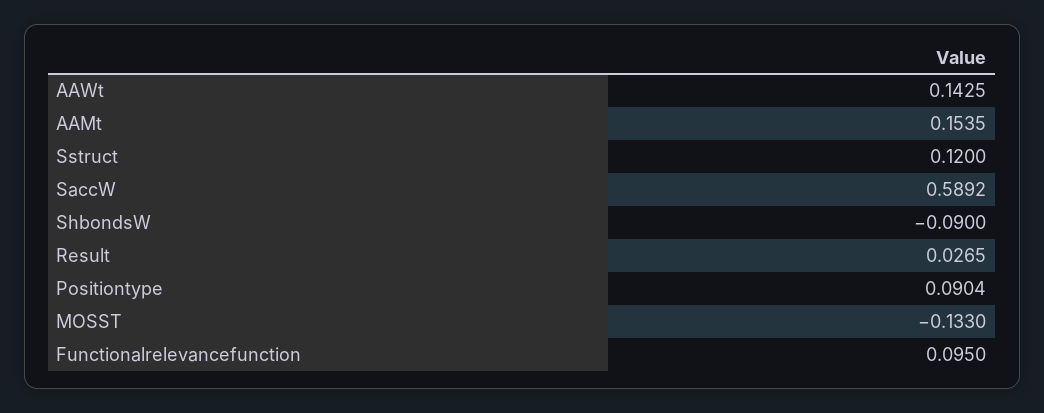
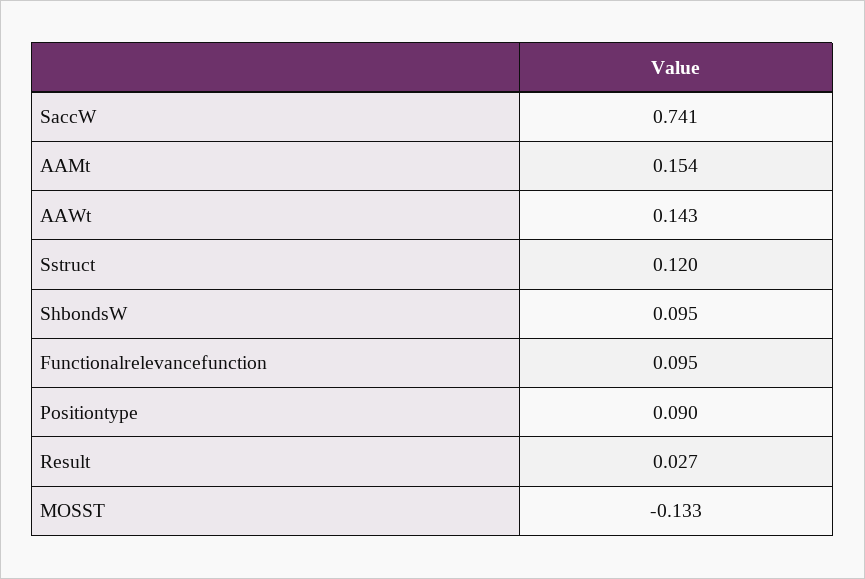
  {
    "AAWt": 0.1425,
    "AAMt": 0.1535,
    "Sstruct": 0.12,
-   "SaccW": 0.5892,
+   "SaccW": 0.741,
-   "ShbondsW": -0.09,
+   "ShbondsW": 0.095,
    "Result": 0.0265,
    "Positiontype": 0.0904,
    "MOSST": -0.133,
    "Functionalrelevancefunction": 0.095
  }

